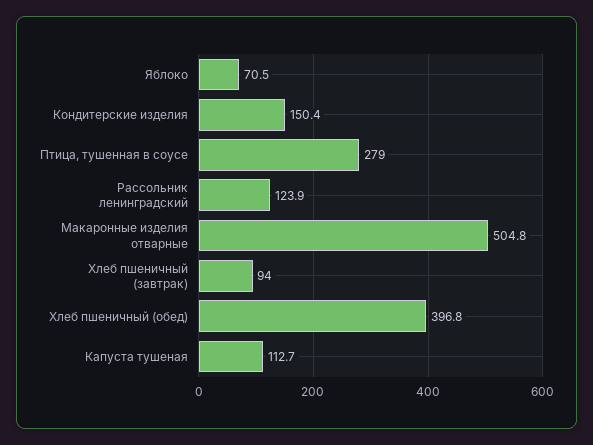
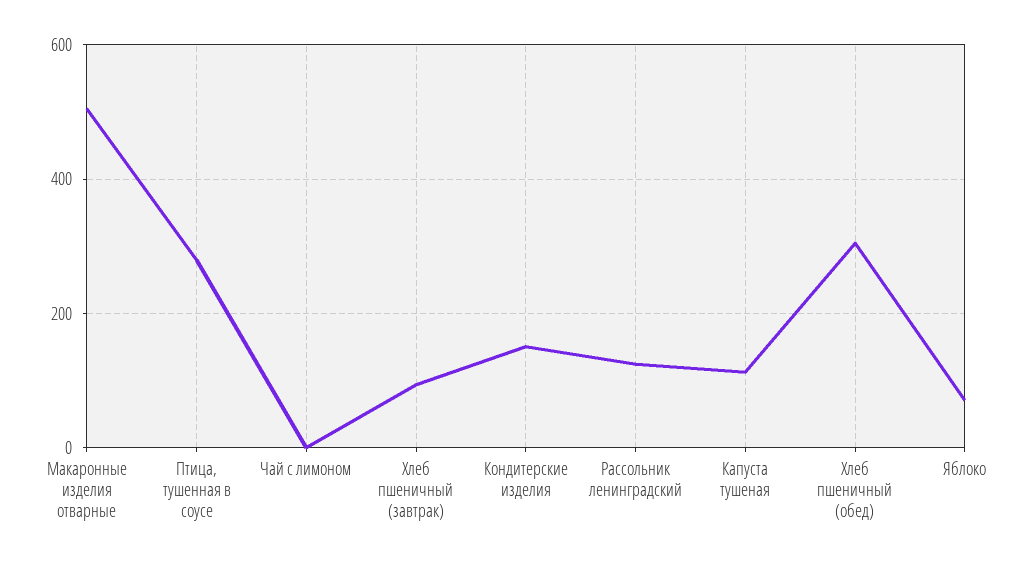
  {
    "Яблоко": 70.5,
    "Кондитерские изделия": 150.4,
    "Птица, тушенная в соусе": 279,
    "Рассольник ленинградский": 123.9,
    "Макаронные изделия отварные": 504.8,
    "Хлеб пшеничный (завтрак)": 94,
-   "Хлеб пшеничный (обед)": 396.8,
+   "Хлеб пшеничный (обед)": 300,
-   "Капуста тушеная": 112.7
+   "Капуста тушеная": 112.7,
+   "Чай с лимоном": 0
  }

